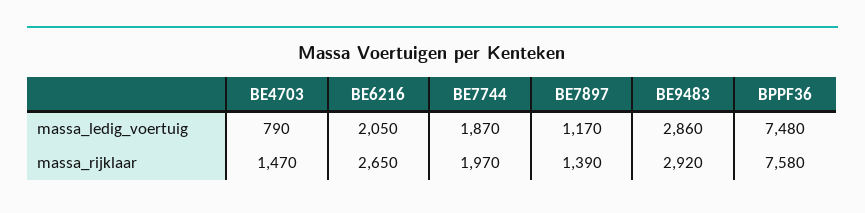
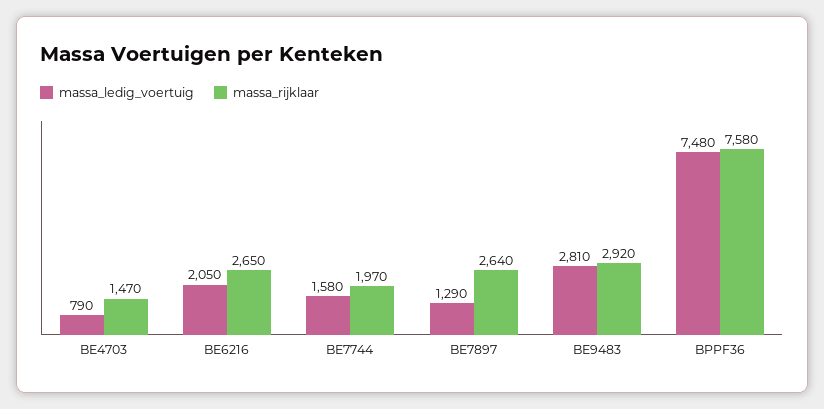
  {
    "massa_ledig_voertuig": {
      "BE4703": 790,
      "BE6216": 2050,
-     "BE7744": 1870,
+     "BE7744": 1580,
-     "BE7897": 1170,
+     "BE7897": 1290,
-     "BE9483": 2860,
+     "BE9483": 2810,
      "BPPF36": 7480
    },
    "massa_rijklaar": {
      "BE4703": 1470,
      "BE6216": 2650,
      "BE7744": 1970,
-     "BE7897": 1390,
+     "BE7897": 2640,
      "BE9483": 2920,
      "BPPF36": 7580
    }
  }

